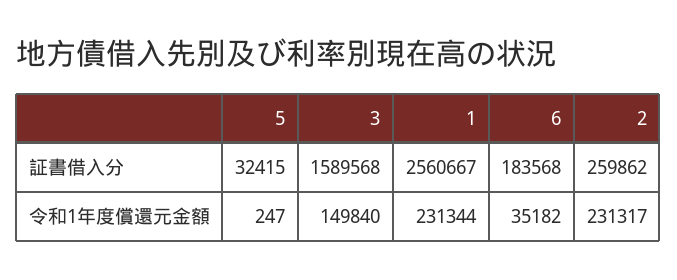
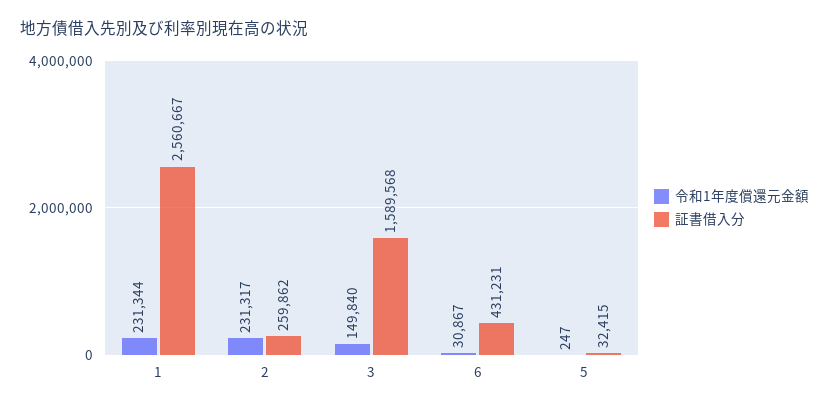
  {
    "証書借入分": {
      "5": 32415,
      "3": 1589568,
      "1": 2560667,
-     "6": 183568,
+     "6": 431231,
      "2": 259862
    },
    "令和1年度償還元金額": {
      "5": 247,
      "3": 149840,
      "1": 231344,
-     "6": 35182,
+     "6": 30867,
      "2": 231317
    }
  }

